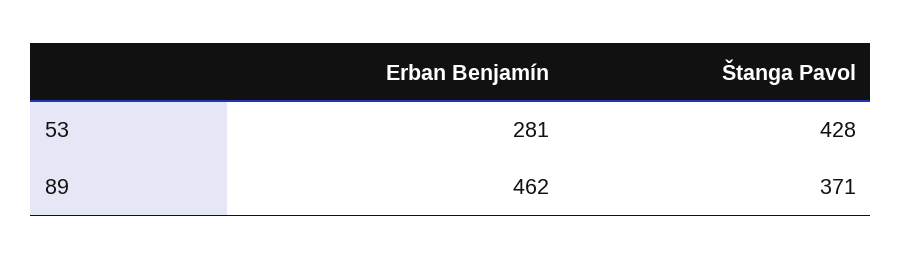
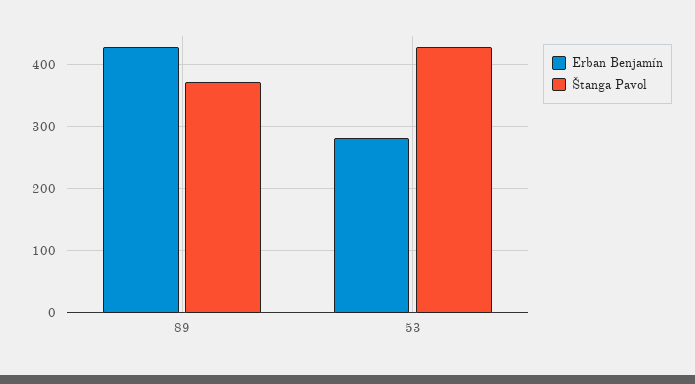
  {
    "Erban Benjamín": {
      "53": 281,
-     "89": 462
+     "89": 430
    },
    "Štanga Pavol": {
      "53": 428,
      "89": 371
    }
  }

